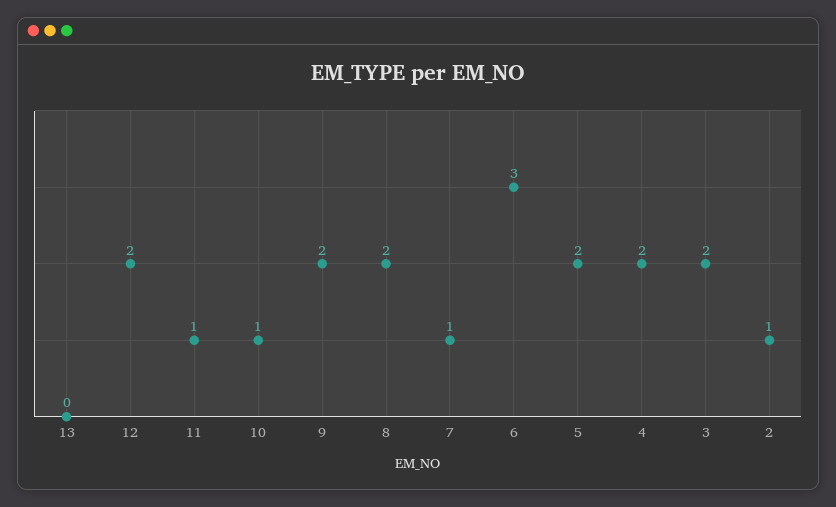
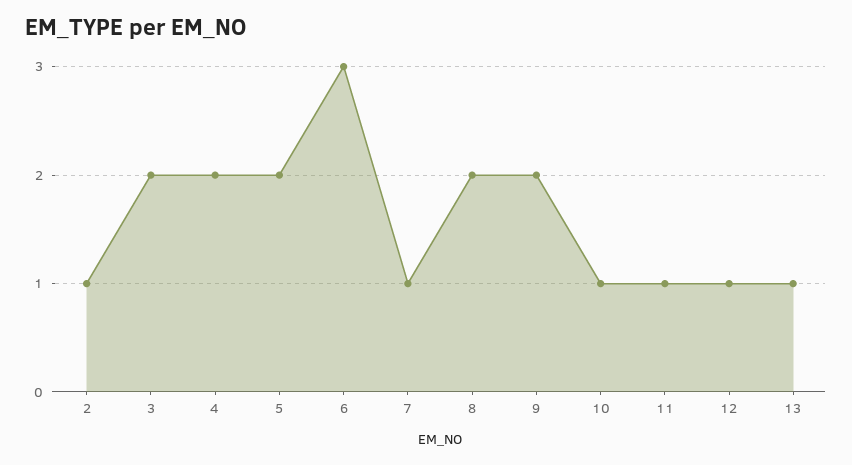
  {
-   "13": 0,
+   "13": 1,
-   "12": 2,
+   "12": 1,
    "11": 1,
    "10": 1,
    "9": 2,
    "8": 2,
    "7": 1,
    "6": 3,
    "5": 2,
    "4": 2,
    "3": 2,
    "2": 1
  }

